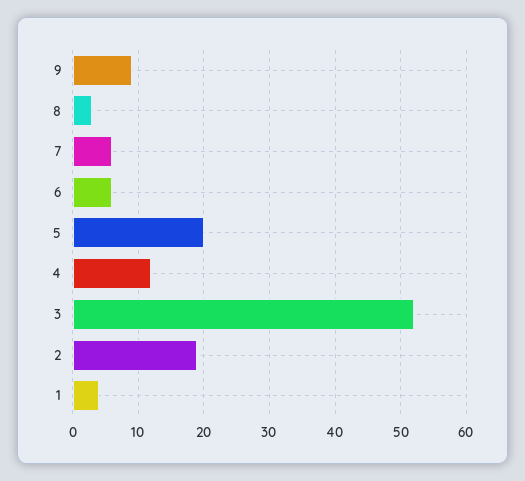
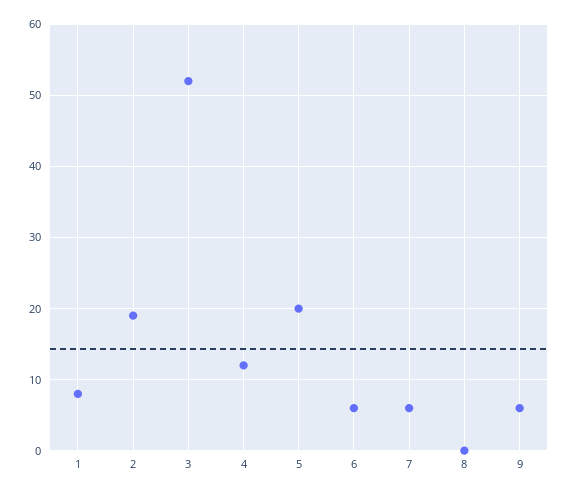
  {
-   "9": 9,
+   "9": 6,
-   "8": 3,
+   "8": 0,
    "7": 6,
    "6": 6,
    "5": 20,
    "4": 12,
    "3": 52,
    "2": 19,
-   "1": 4
+   "1": 8
  }

